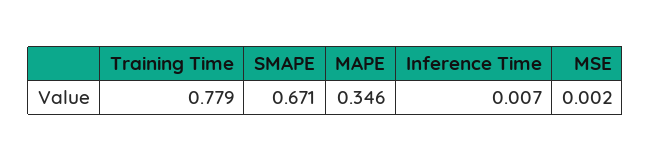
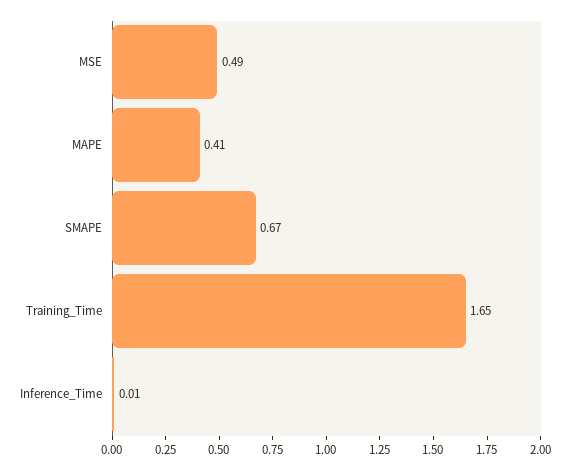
  {
-   "Training Time": 0.779,
+   "Training Time": 1.65,
    "SMAPE": 0.671,
-   "MAPE": 0.346,
+   "MAPE": 0.41,
    "Inference Time": 0.007,
-   "MSE": 0.002
+   "MSE": 0.49
  }

